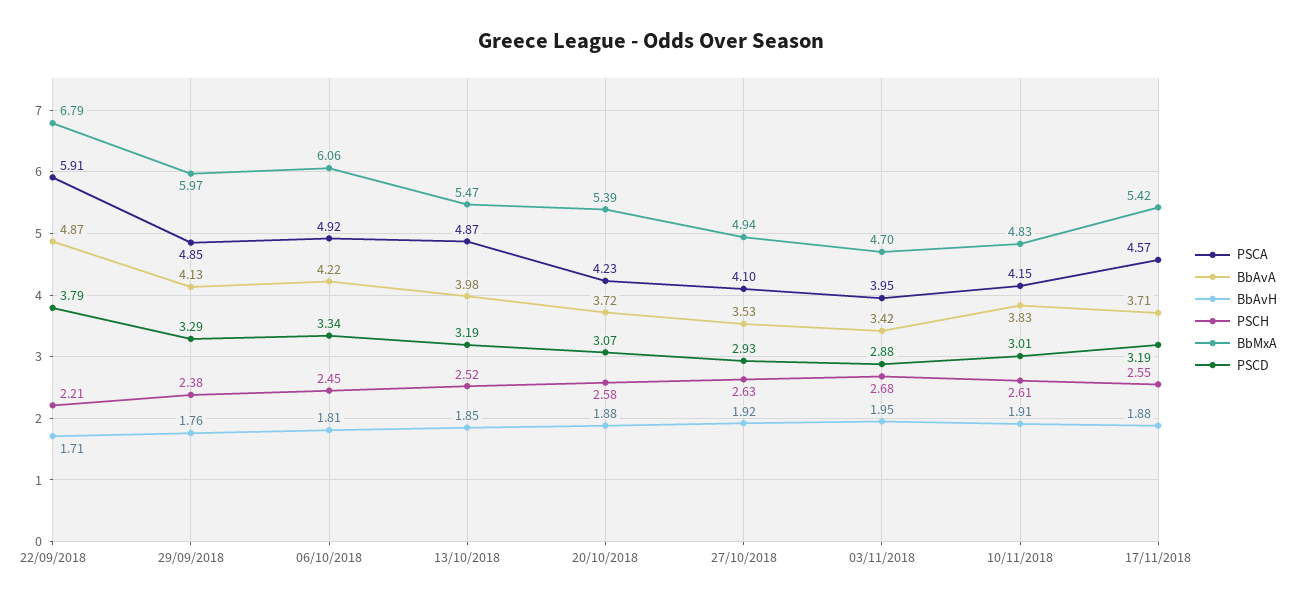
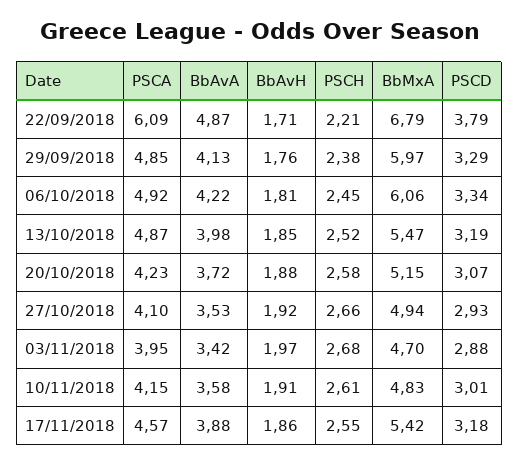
  {
    "PSCA": {
-     "22/09/2018": 5.91,
+     "22/09/2018": 6.09,
      "29/09/2018": 4.85,
      "06/10/2018": 4.92,
      "13/10/2018": 4.87,
      "20/10/2018": 4.23,
      "27/10/2018": 4.1,
      "03/11/2018": 3.95,
      "10/11/2018": 4.15,
      "17/11/2018": 4.57
    },
    "BbAvA": {
      "22/09/2018": 4.87,
      "29/09/2018": 4.13,
      "06/10/2018": 4.22,
      "13/10/2018": 3.98,
      "20/10/2018": 3.72,
      "27/10/2018": 3.53,
      "03/11/2018": 3.42,
-     "10/11/2018": 3.83,
+     "10/11/2018": 3.58,
-     "17/11/2018": 3.71
+     "17/11/2018": 3.88
    },
    "BbAvH": {
      "22/09/2018": 1.71,
      "29/09/2018": 1.76,
      "06/10/2018": 1.81,
      "13/10/2018": 1.85,
      "20/10/2018": 1.88,
      "27/10/2018": 1.92,
-     "03/11/2018": 1.95,
+     "03/11/2018": 1.97,
      "10/11/2018": 1.91,
-     "17/11/2018": 1.88
+     "17/11/2018": 1.86
    },
    "PSCH": {
      "22/09/2018": 2.21,
      "29/09/2018": 2.38,
      "06/10/2018": 2.45,
      "13/10/2018": 2.52,
      "20/10/2018": 2.58,
-     "27/10/2018": 2.63,
+     "27/10/2018": 2.66,
      "03/11/2018": 2.68,
      "10/11/2018": 2.61,
      "17/11/2018": 2.55
    },
    "BbMxA": {
      "22/09/2018": 6.79,
      "29/09/2018": 5.97,
      "06/10/2018": 6.06,
      "13/10/2018": 5.47,
-     "20/10/2018": 5.39,
+     "20/10/2018": 5.15,
      "27/10/2018": 4.94,
      "03/11/2018": 4.7,
      "10/11/2018": 4.83,
      "17/11/2018": 5.42
    },
    "PSCD": {
      "22/09/2018": 3.79,
      "29/09/2018": 3.29,
      "06/10/2018": 3.34,
      "13/10/2018": 3.19,
      "20/10/2018": 3.07,
      "27/10/2018": 2.93,
      "03/11/2018": 2.88,
      "10/11/2018": 3.01,
-     "17/11/2018": 3.19
+     "17/11/2018": 3.18
    }
  }

